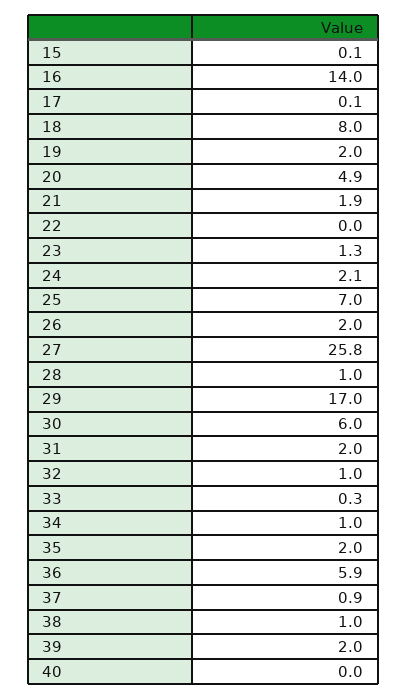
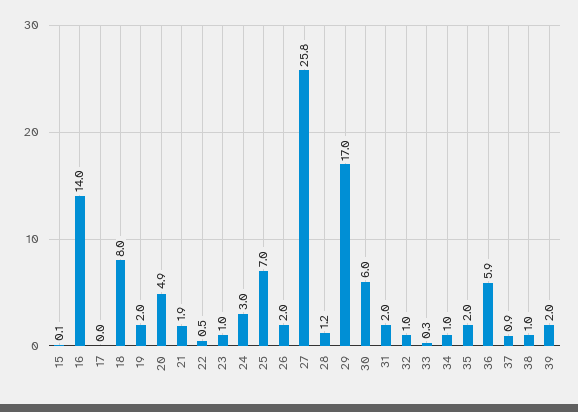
  {
    "15": 0.1,
    "16": 14,
-   "17": 0.1,
+   "17": 0,
    "18": 8,
    "19": 2,
    "20": 4.9,
    "21": 1.9,
-   "22": 0,
+   "22": 0.5,
-   "23": 1.3,
+   "23": 1,
-   "24": 2.1,
+   "24": 3,
    "25": 7,
    "26": 2,
    "27": 25.8,
-   "28": 1,
+   "28": 1.2,
    "29": 17,
    "30": 6,
    "31": 2,
    "32": 1,
    "33": 0.3,
    "34": 1,
    "35": 2,
    "36": 5.9,
    "37": 0.9,
    "38": 1,
-   "39": 2,
+   "39": 2
-   "40": 0
  }

